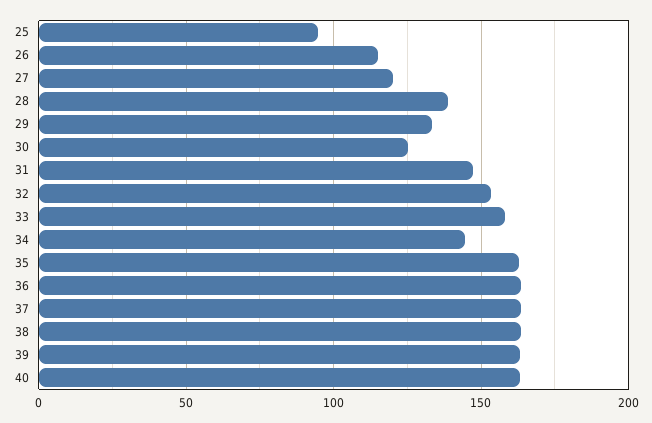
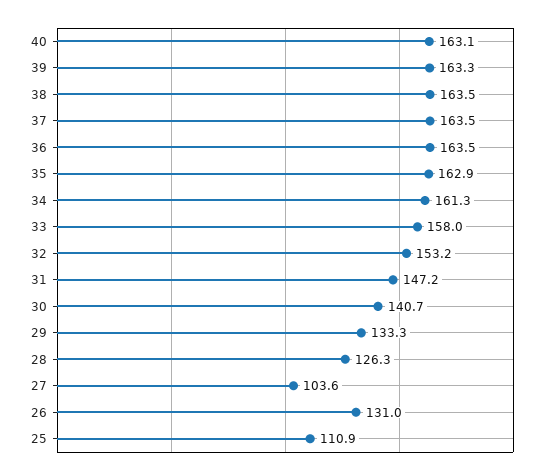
  {
-   "25": 95,
+   "25": 110.9,
-   "26": 115,
+   "26": 131,
-   "27": 120,
+   "27": 103.6,
-   "28": 140,
+   "28": 126.3,
    "29": 133.3,
-   "30": 125,
+   "30": 140.7,
    "31": 147.2,
    "32": 153.2,
    "33": 158,
-   "34": 145,
+   "34": 161.3,
    "35": 162.9,
    "36": 163.5,
    "37": 163.5,
    "38": 163.5,
    "39": 163.3,
    "40": 163.1
  }

